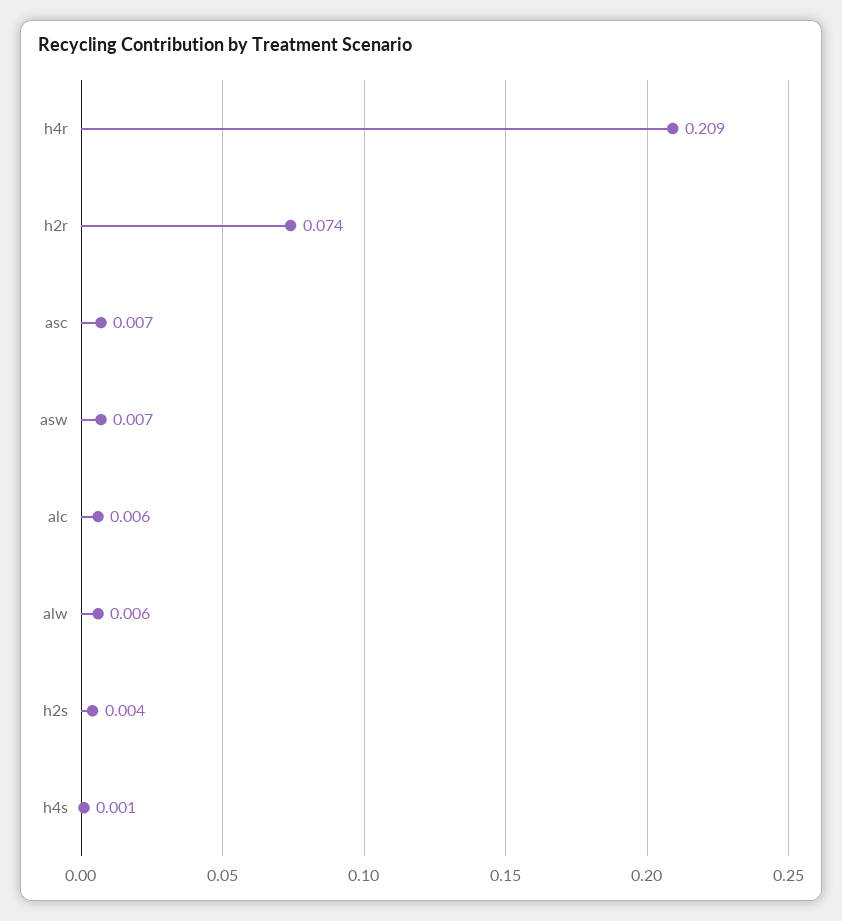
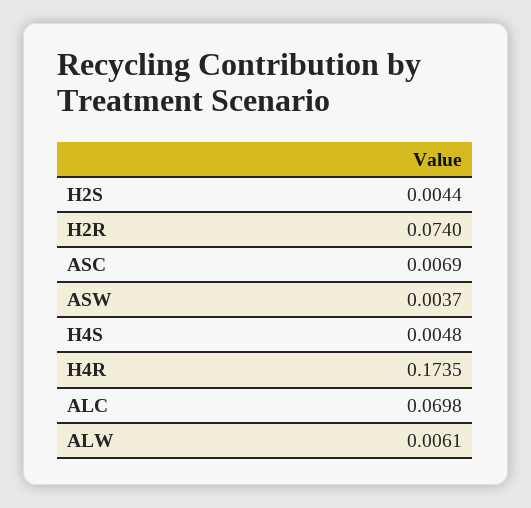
  {
-   "h4r": 0.209,
+   "h4r": 0.1735,
    "h2r": 0.074,
    "asc": 0.0069,
-   "asw": 0.007,
+   "asw": 0.0037,
-   "alc": 0.006,
+   "alc": 0.0698,
    "alw": 0.0061,
    "h2s": 0.0044,
-   "h4s": 0.001
+   "h4s": 0.0048
  }

